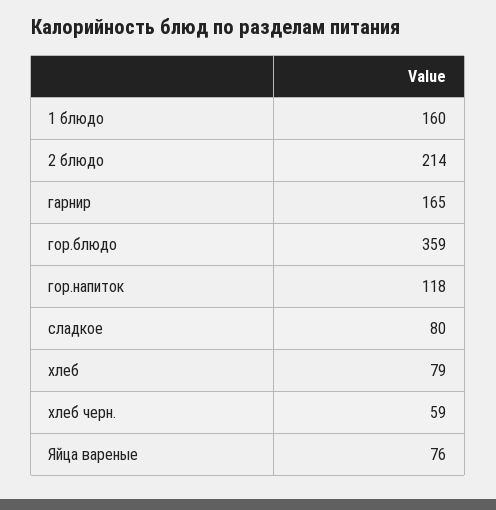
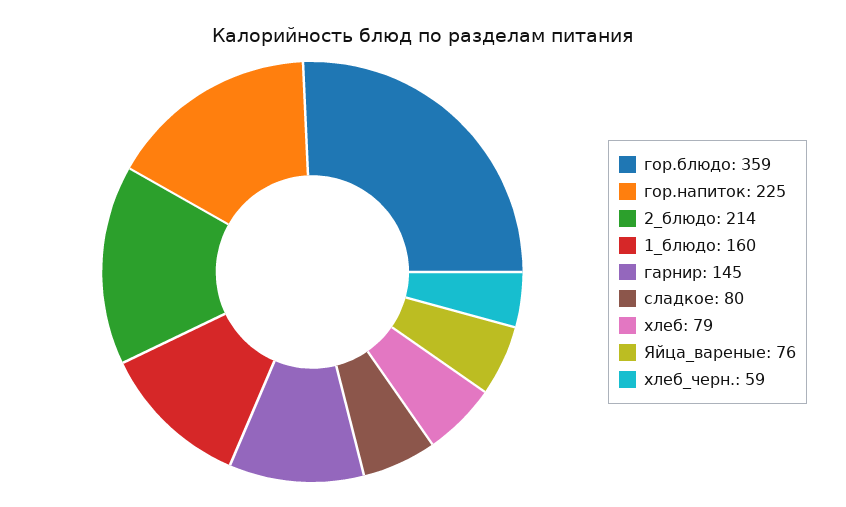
  {
    "1 блюдо": 160,
    "2 блюдо": 214,
-   "гарнир": 165,
+   "гарнир": 145,
    "гор.блюдо": 359,
-   "гор.напиток": 118,
+   "гор.напиток": 225,
    "сладкое": 80,
    "хлеб": 79,
    "хлеб черн.": 59,
    "Яйца вареные": 76
  }

